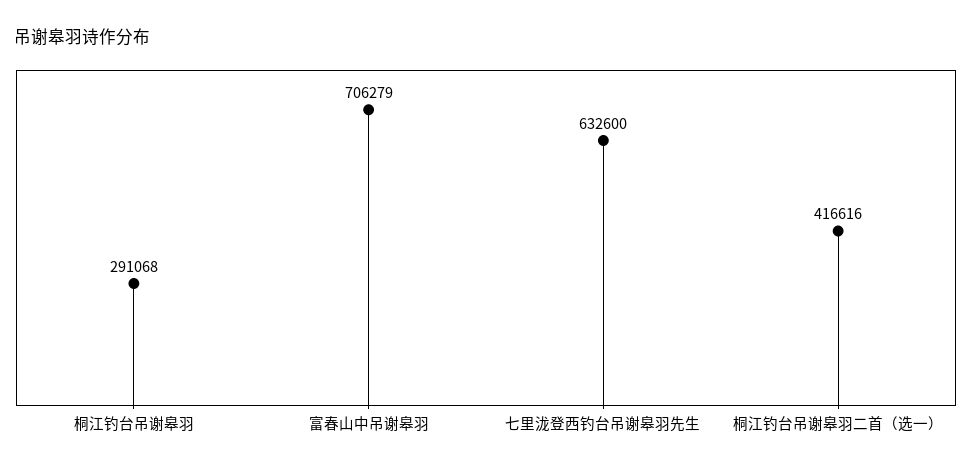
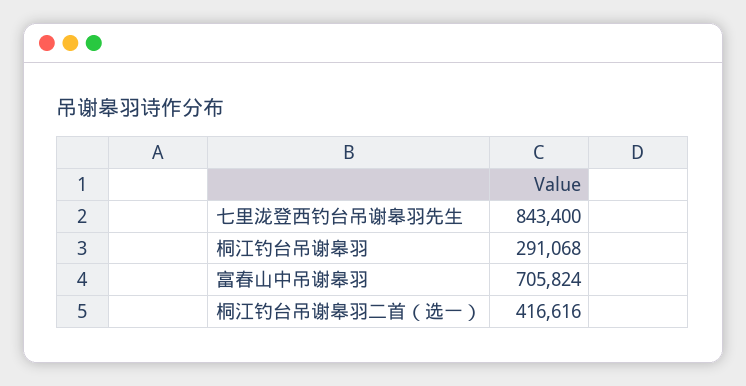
  {
    "桐江钓台吊谢皋羽": 291068,
-   "富春山中吊谢皋羽": 706279,
+   "富春山中吊谢皋羽": 705824,
-   "七里泷登西钓台吊谢皋羽先生": 632600,
+   "七里泷登西钓台吊谢皋羽先生": 843400,
    "桐江钓台吊谢皋羽二首（选一）": 416616
  }

